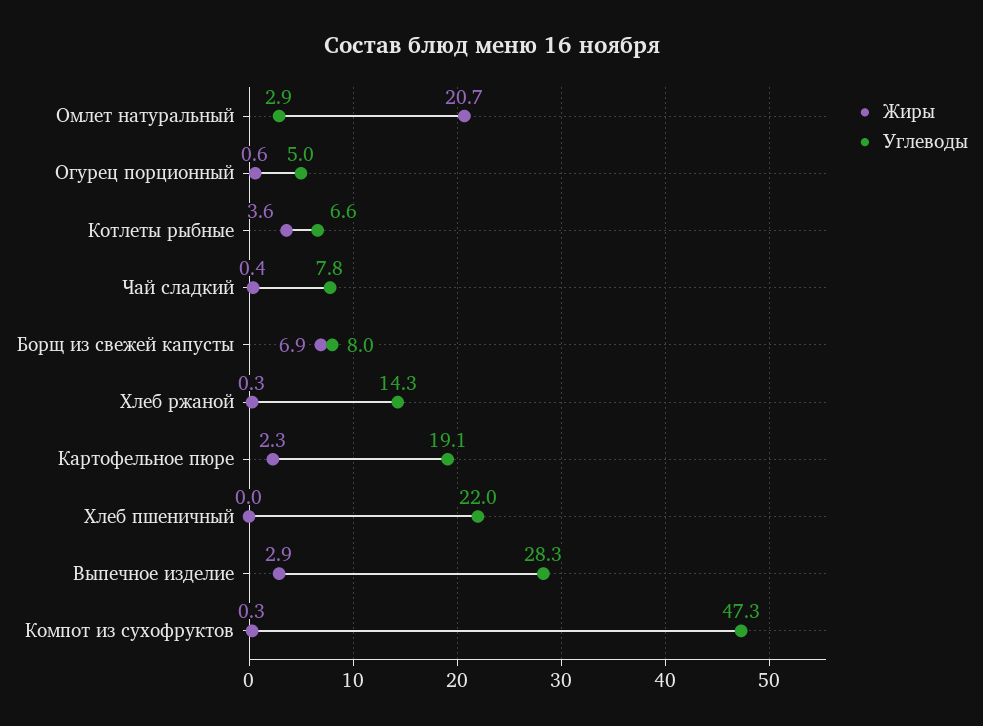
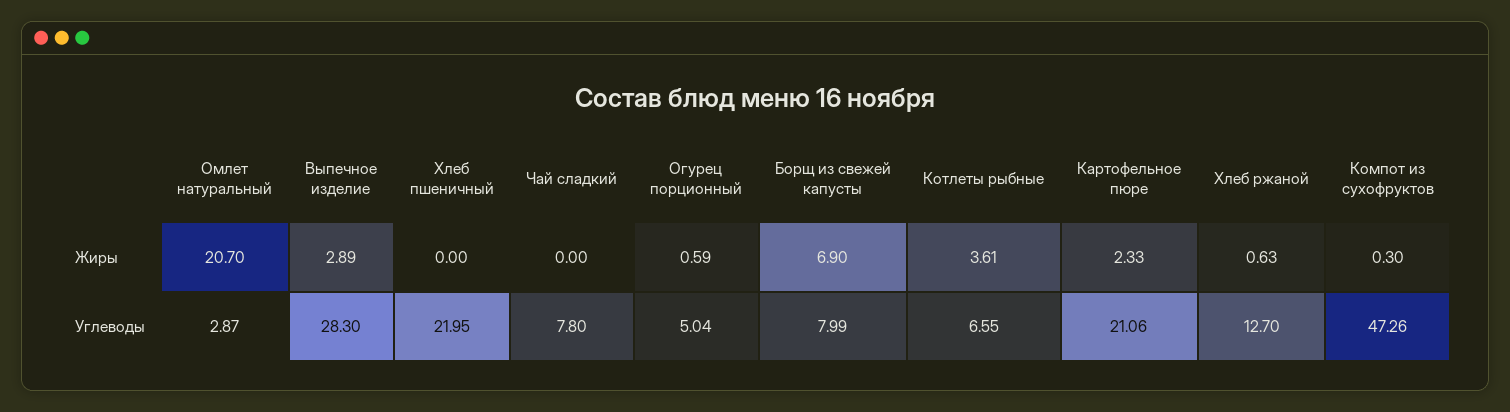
  {
    "Жиры": {
      "Омлет натуральный": 20.7,
      "Огурец порционный": 0.59,
      "Котлеты рыбные": 3.61,
-     "Чай сладкий": 0.4,
+     "Чай сладкий": 0,
      "Борщ из свежей капусты": 6.9,
-     "Хлеб ржаной": 0.3,
+     "Хлеб ржаной": 0.63,
      "Картофельное пюре": 2.33,
      "Хлеб пшеничный": 0,
      "Выпечное изделие": 2.89,
      "Компот из сухофруктов": 0.3
    },
    "Углеводы": {
      "Омлет натуральный": 2.87,
      "Огурец порционный": 5.04,
      "Котлеты рыбные": 6.55,
      "Чай сладкий": 7.8,
      "Борщ из свежей капусты": 7.99,
-     "Хлеб ржаной": 14.3,
+     "Хлеб ржаной": 12.7,
-     "Картофельное пюре": 19.1,
+     "Картофельное пюре": 21.06,
      "Хлеб пшеничный": 21.95,
      "Выпечное изделие": 28.3,
      "Компот из сухофруктов": 47.26
    }
  }

